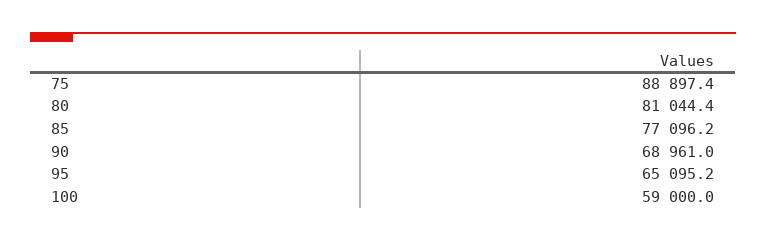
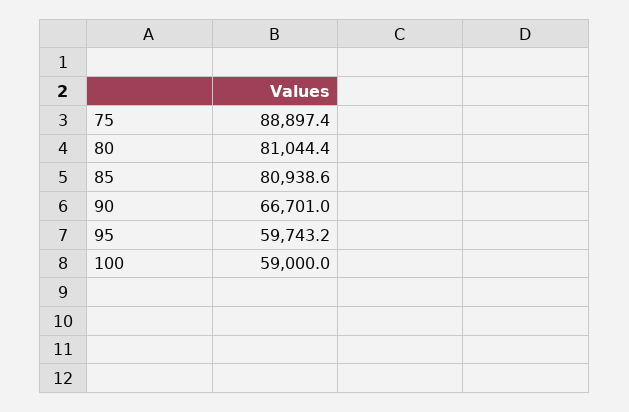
  {
    "75": 88897.4,
    "80": 81044.4,
-   "85": 77096.2,
+   "85": 80938.6,
-   "90": 68961,
+   "90": 66701,
-   "95": 65095.2,
+   "95": 59743.2,
    "100": 59000
  }

